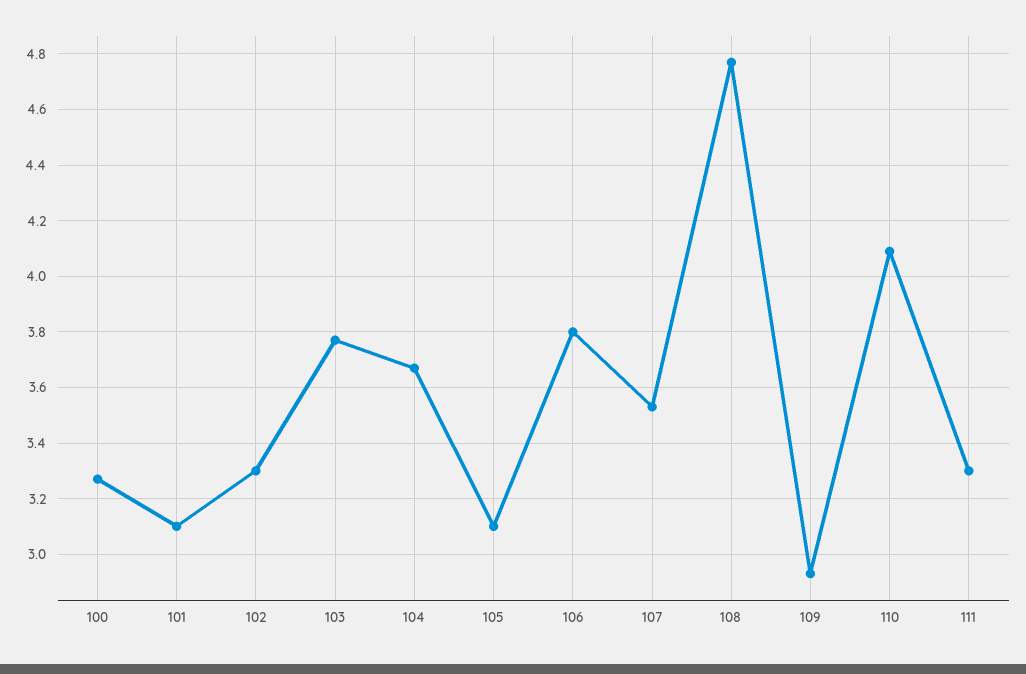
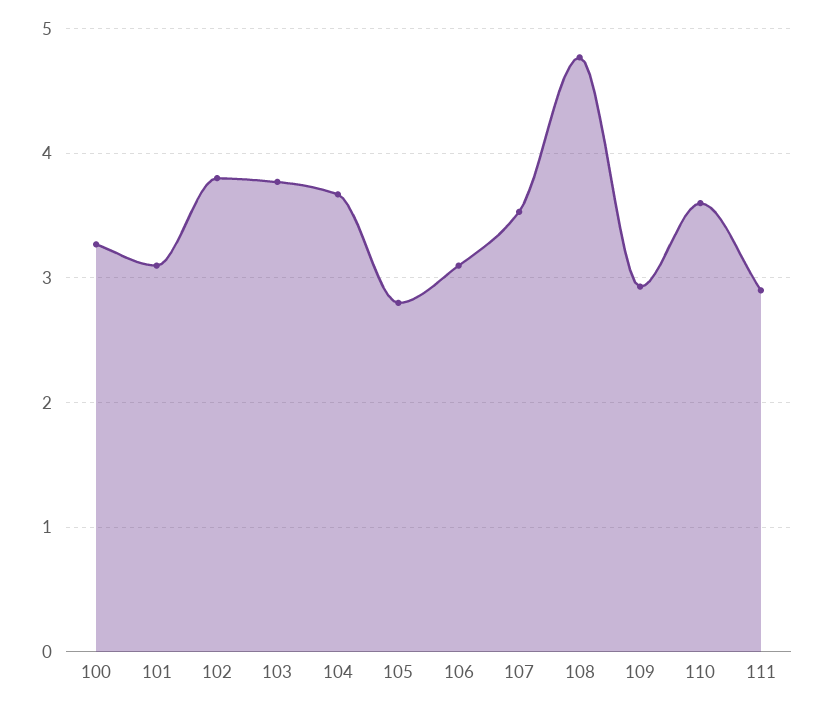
  {
    "100": 3.25,
    "101": 3.1,
-   "102": 3.3,
+   "102": 3.8,
    "103": 3.75,
    "104": 3.65,
-   "105": 3.1,
+   "105": 2.8,
-   "106": 3.8,
+   "106": 3.1,
    "107": 3.55,
    "108": 4.75,
    "109": 2.95,
-   "110": 4.1,
+   "110": 3.6,
-   "111": 3.3
+   "111": 2.9
  }

